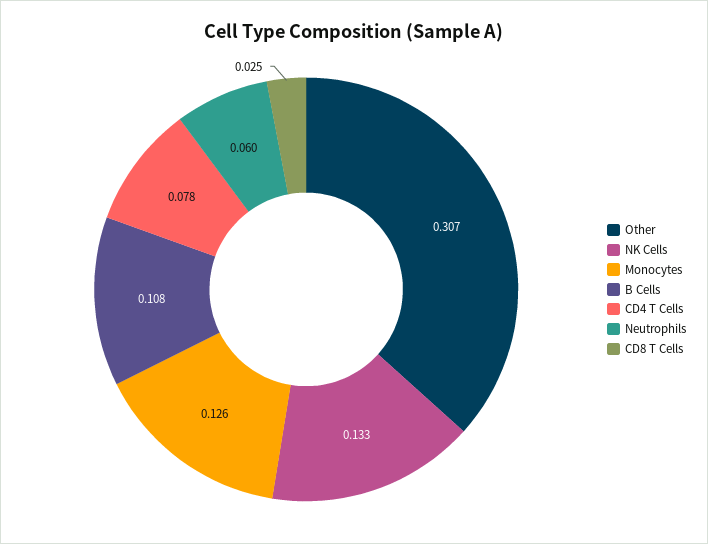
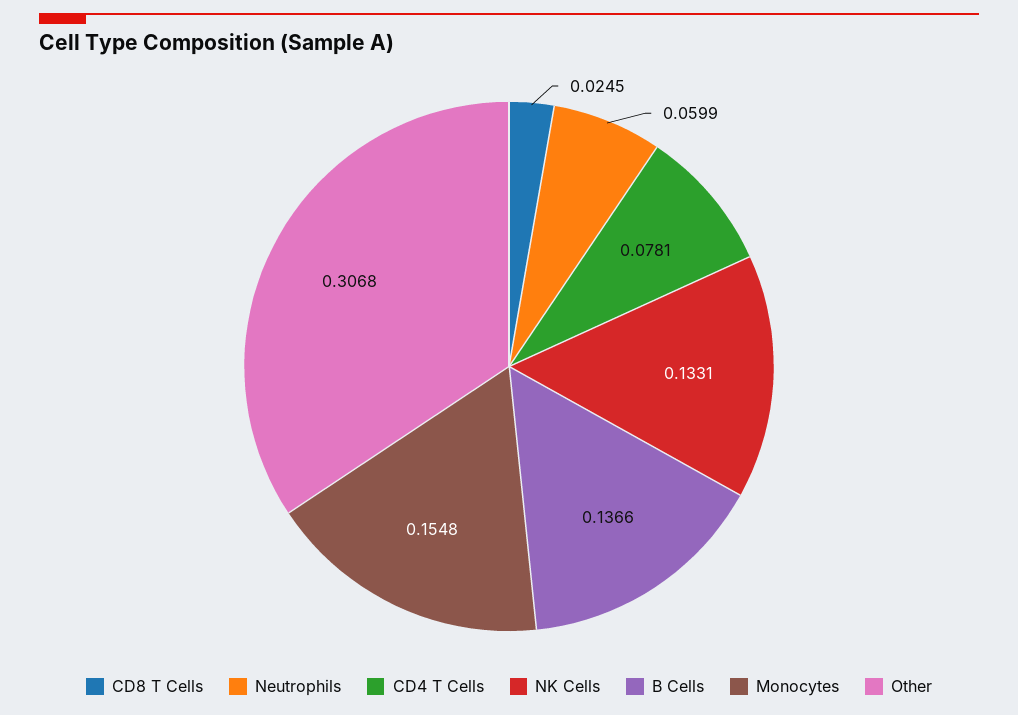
  {
    "Other": 0.3068,
    "NK Cells": 0.1331,
-   "Monocytes": 0.126,
+   "Monocytes": 0.1548,
-   "B Cells": 0.108,
+   "B Cells": 0.1366,
    "CD4 T Cells": 0.0781,
    "Neutrophils": 0.0599,
    "CD8 T Cells": 0.0245
  }

